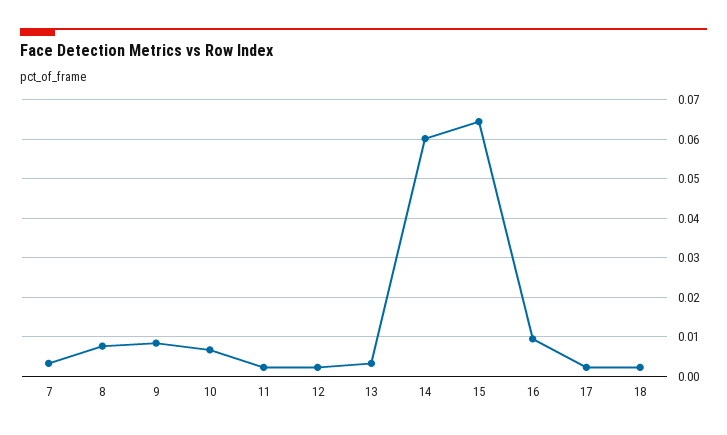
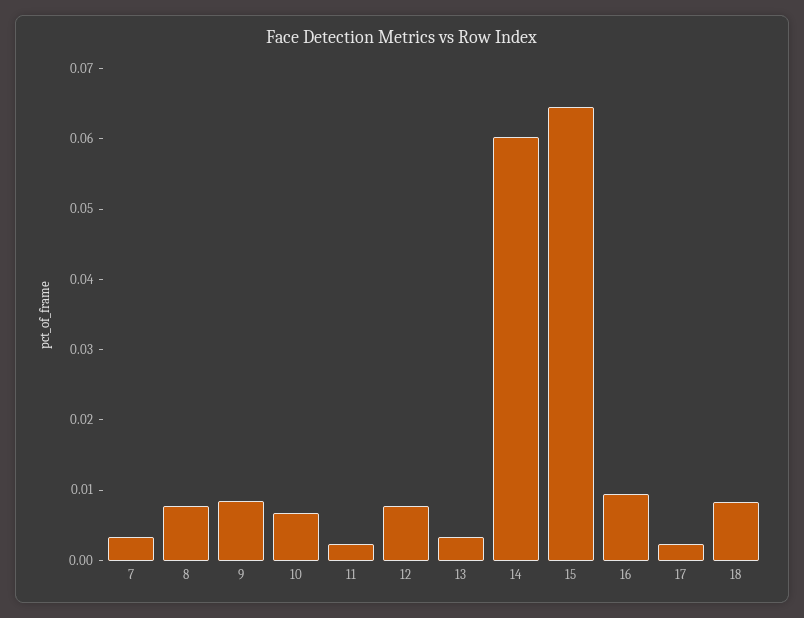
  {
    "7": 0.004,
    "8": 0.008,
    "9": 0.008,
    "10": 0.006,
    "11": 0.002,
-   "12": 0.002,
+   "12": 0.008,
    "13": 0.004,
    "14": 0.06,
    "15": 0.064,
    "16": 0.01,
    "17": 0.002,
-   "18": 0.002
+   "18": 0.008
  }

